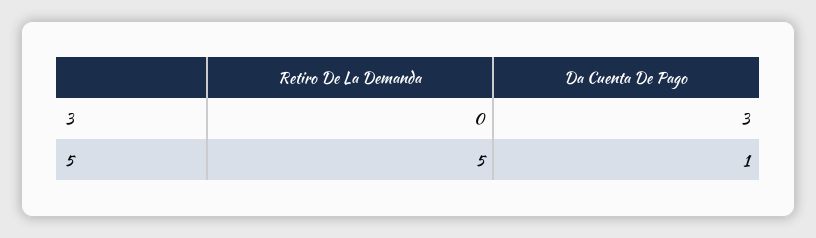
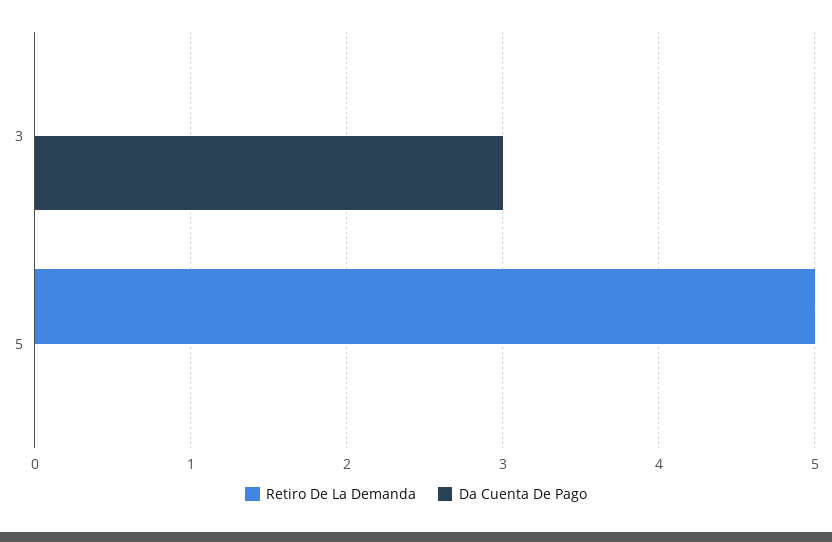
  {
    "Retiro De La Demanda": {
      "3": 0,
      "5": 5
    },
    "Da Cuenta De Pago": {
      "3": 3,
-     "5": 1
+     "5": 0
    }
  }

